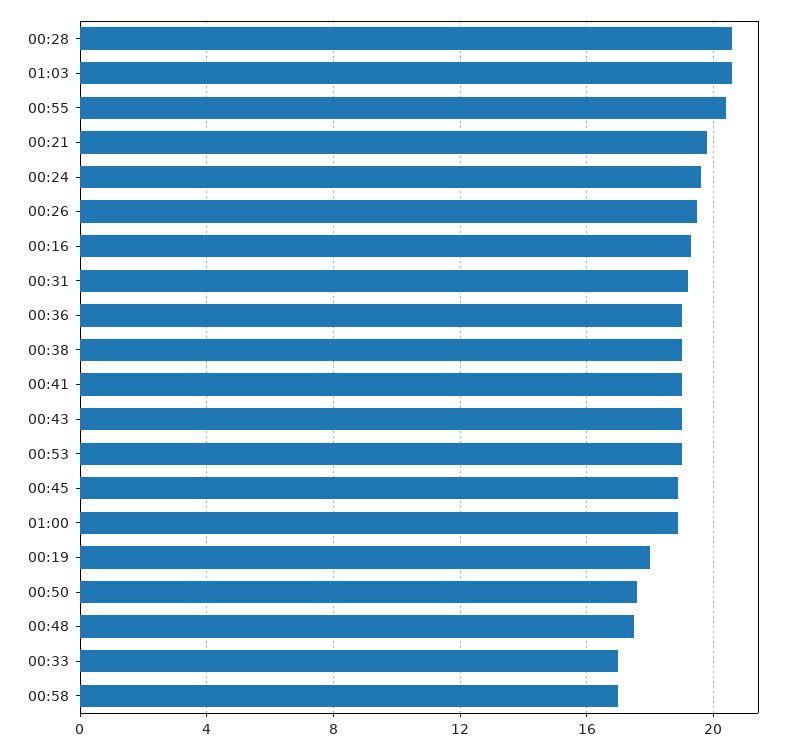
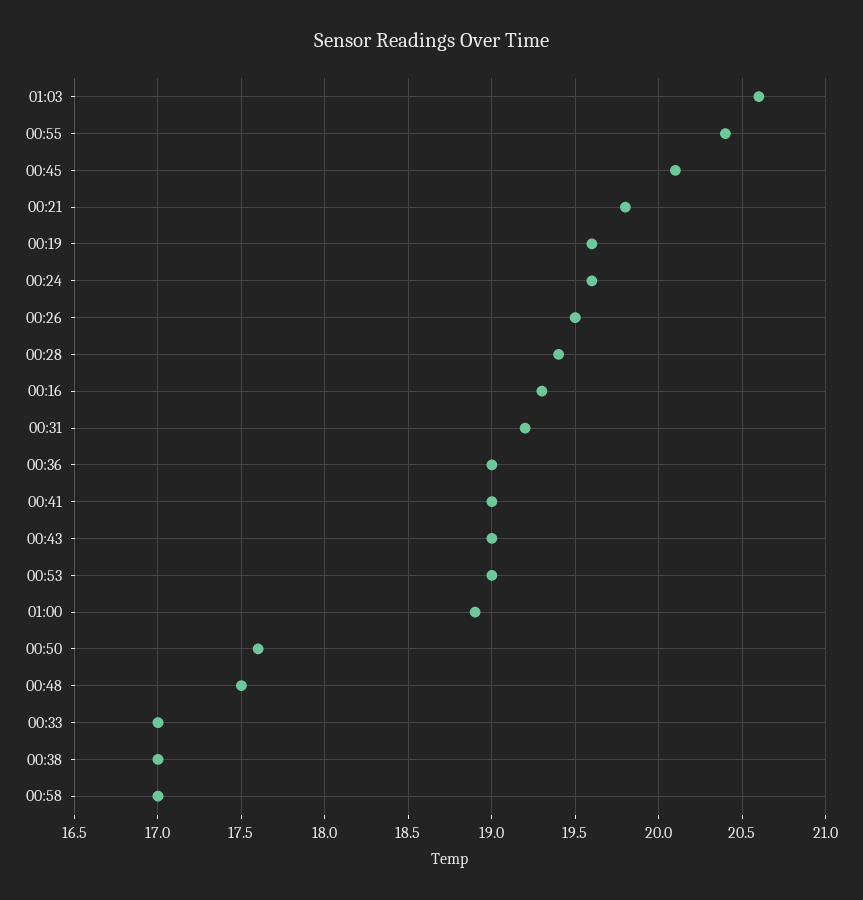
  {
-   "00:28": 20.5,
+   "00:28": 19.4,
    "01:03": 20.6,
    "00:55": 20.4,
    "00:21": 19.8,
    "00:24": 19.6,
    "00:26": 19.5,
    "00:16": 19.3,
    "00:31": 19.2,
    "00:36": 19,
-   "00:38": 19,
+   "00:38": 17,
    "00:41": 19,
    "00:43": 19,
    "00:53": 19,
-   "00:45": 19,
+   "00:45": 20.1,
    "01:00": 18.9,
-   "00:19": 18,
+   "00:19": 19.6,
    "00:50": 17.6,
    "00:48": 17.5,
    "00:33": 17,
    "00:58": 17
  }

